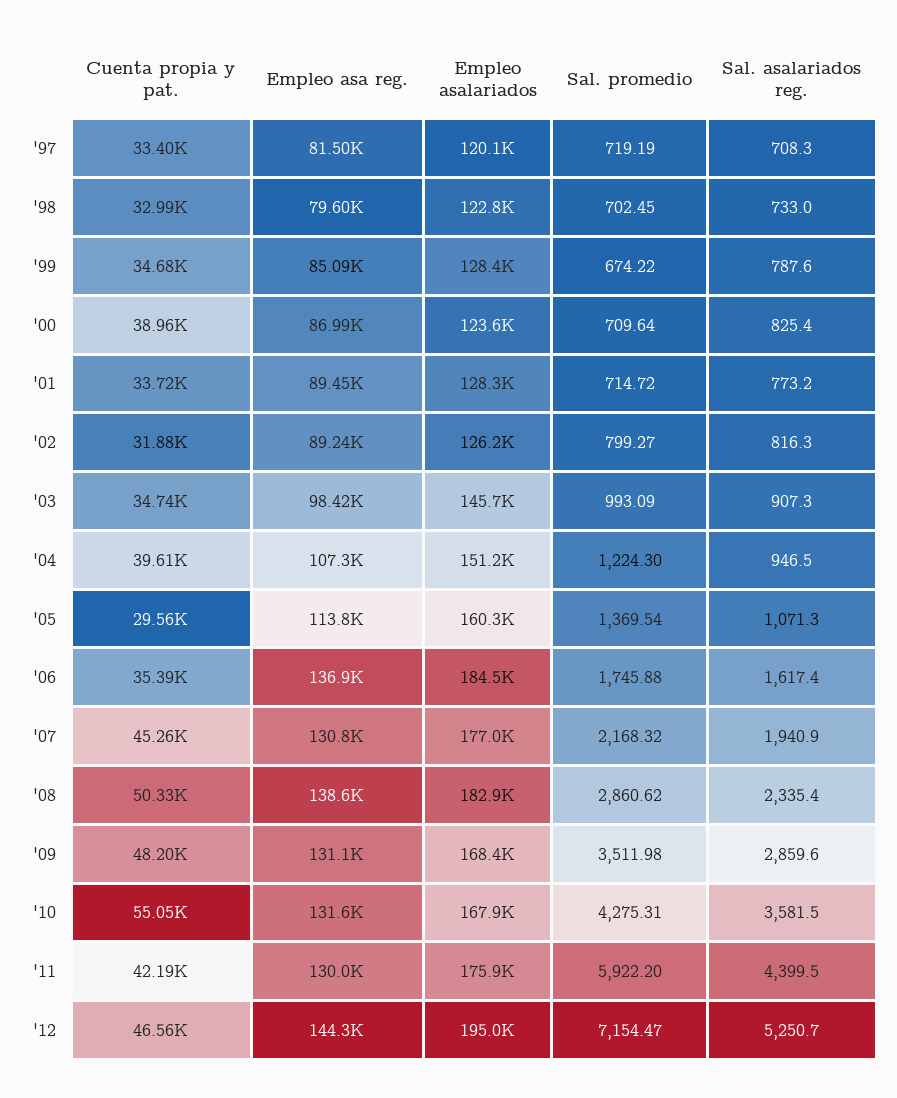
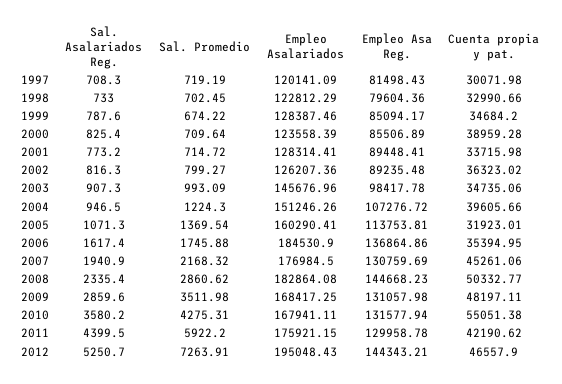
  {
    "Cuenta propia y pat.": {
-     "'97": 33400,
+     "'97": 30071.98,
      "'98": 32990.66,
      "'99": 34684.2,
      "'00": 38959.28,
      "'01": 33715.98,
-     "'02": 31880,
+     "'02": 36323.02,
      "'03": 34735.06,
      "'04": 39605.66,
-     "'05": 29560,
+     "'05": 31923.01,
      "'06": 35394.95,
      "'07": 45261.06,
      "'08": 50332.77,
      "'09": 48197.11,
      "'10": 55051.38,
      "'11": 42190.62,
      "'12": 46557.9
    },
    "Empleo asa reg.": {
      "'97": 81498.43,
      "'98": 79604.36,
      "'99": 85094.17,
-     "'00": 86990,
+     "'00": 85506.89,
      "'01": 89448.41,
      "'02": 89235.48,
      "'03": 98417.78,
      "'04": 107276.72,
      "'05": 113753.81,
      "'06": 136864.86,
      "'07": 130759.69,
-     "'08": 138600,
+     "'08": 144668.23,
      "'09": 131057.98,
      "'10": 131577.94,
      "'11": 129958.78,
      "'12": 144343.21
    },
    "Empleo asalariados": {
      "'97": 120141.09,
      "'98": 122812.29,
      "'99": 128387.46,
      "'00": 123558.39,
      "'01": 128314.41,
      "'02": 126207.36,
      "'03": 145676.96,
      "'04": 151246.26,
      "'05": 160290.41,
      "'06": 184530.9,
      "'07": 176984.5,
      "'08": 182864.08,
      "'09": 168417.25,
      "'10": 167941.11,
      "'11": 175921.15,
      "'12": 195048.43
    },
    "Sal. promedio": {
      "'97": 719.19,
      "'98": 702.45,
      "'99": 674.22,
      "'00": 709.64,
      "'01": 714.72,
      "'02": 799.27,
      "'03": 993.09,
      "'04": 1224.3,
      "'05": 1369.54,
      "'06": 1745.88,
      "'07": 2168.32,
      "'08": 2860.62,
      "'09": 3511.98,
      "'10": 4275.31,
      "'11": 5922.2,
-     "'12": 7154.47
+     "'12": 7263.91
    },
    "Sal. asalariados reg.": {
      "'97": 708.3,
      "'98": 733,
      "'99": 787.6,
      "'00": 825.4,
      "'01": 773.2,
      "'02": 816.3,
      "'03": 907.3,
      "'04": 946.5,
      "'05": 1071.3,
      "'06": 1617.4,
      "'07": 1940.9,
      "'08": 2335.4,
      "'09": 2859.6,
-     "'10": 3581.5,
+     "'10": 3580.2,
      "'11": 4399.5,
      "'12": 5250.7
    }
  }

